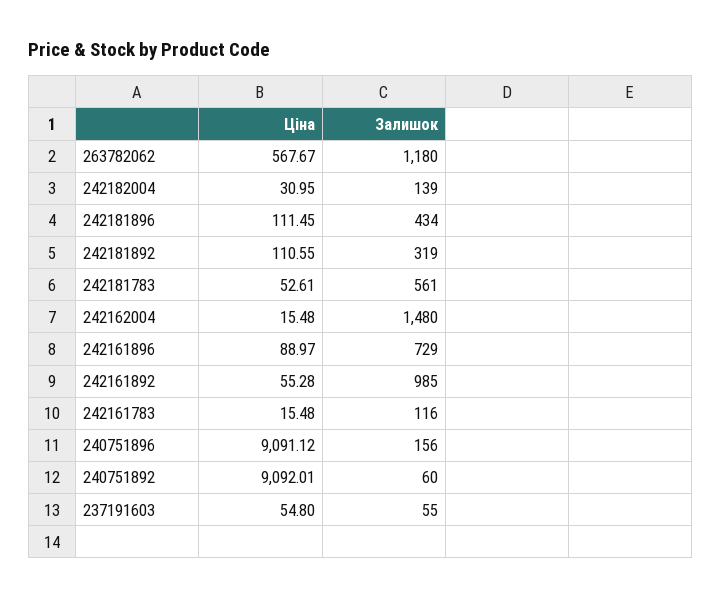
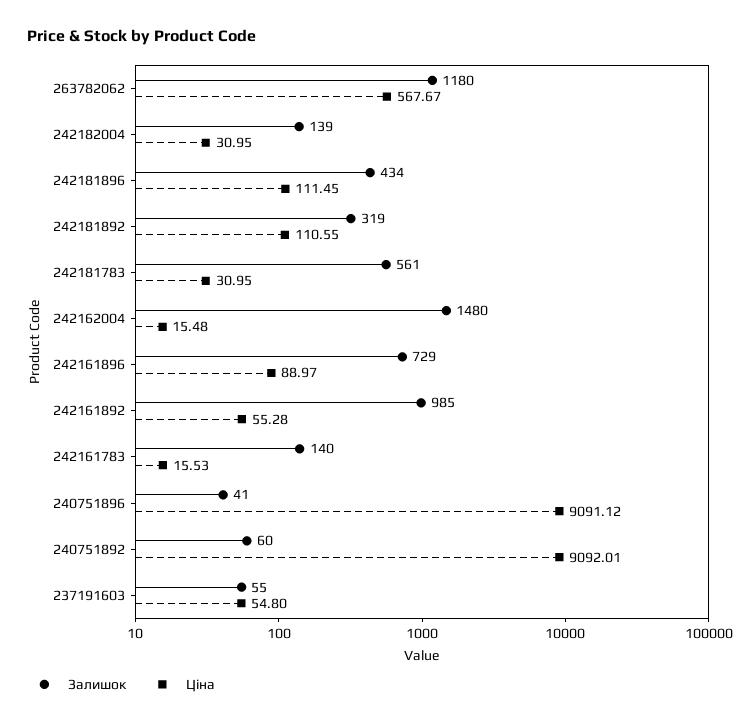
  {
    "Ціна": {
      "263782062": 567.67,
      "242182004": 30.95,
      "242181896": 111.45,
      "242181892": 110.55,
-     "242181783": 52.61,
+     "242181783": 30.95,
      "242162004": 15.48,
      "242161896": 88.97,
      "242161892": 55.28,
-     "242161783": 15.48,
+     "242161783": 15.53,
      "240751896": 9091.12,
      "240751892": 9092.01,
      "237191603": 54.8
    },
    "Залишок": {
      "263782062": 1180,
      "242182004": 139,
      "242181896": 434,
      "242181892": 319,
      "242181783": 561,
      "242162004": 1480,
      "242161896": 729,
      "242161892": 985,
-     "242161783": 116,
+     "242161783": 140,
-     "240751896": 156,
+     "240751896": 41,
      "240751892": 60,
      "237191603": 55
    }
  }

